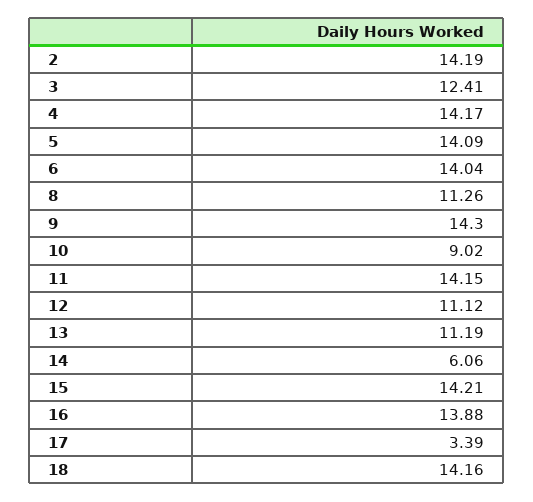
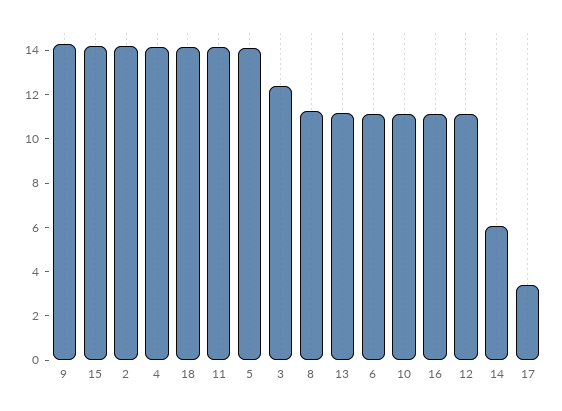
  {
    "2": 14.19,
    "3": 12.41,
    "4": 14.17,
    "5": 14.09,
-   "6": 14.04,
+   "6": 11,
    "8": 11.26,
    "9": 14.3,
-   "10": 9.02,
+   "10": 11,
    "11": 14.15,
    "12": 11.12,
    "13": 11.19,
    "14": 6.06,
    "15": 14.21,
-   "16": 13.88,
+   "16": 11,
    "17": 3.39,
    "18": 14.16
  }

